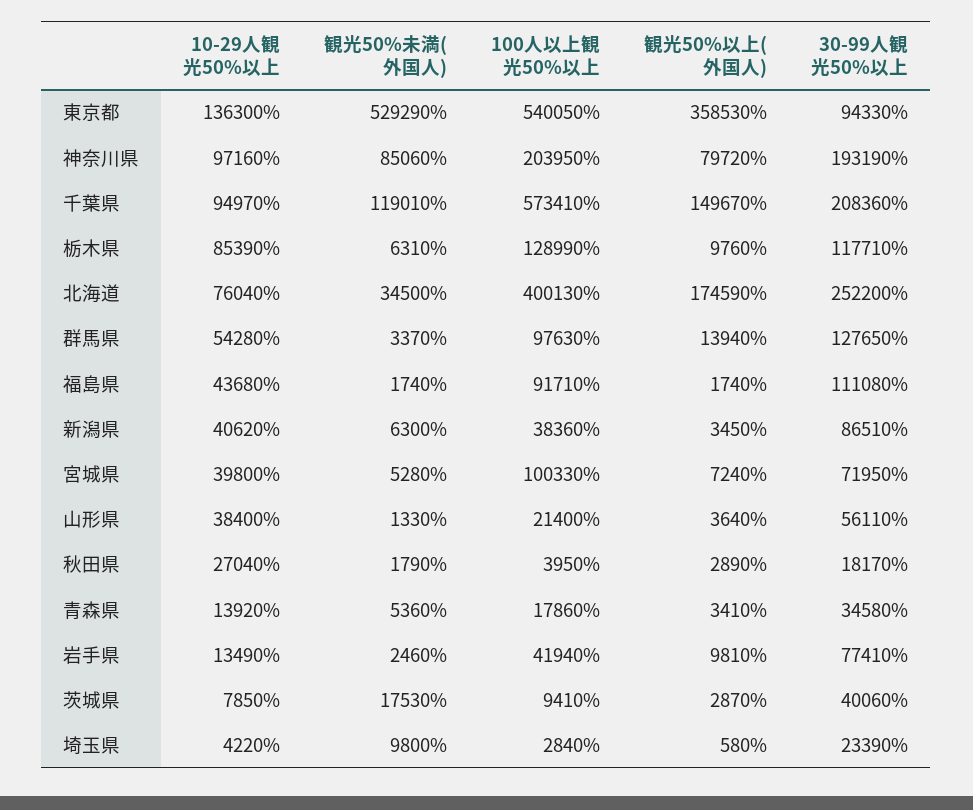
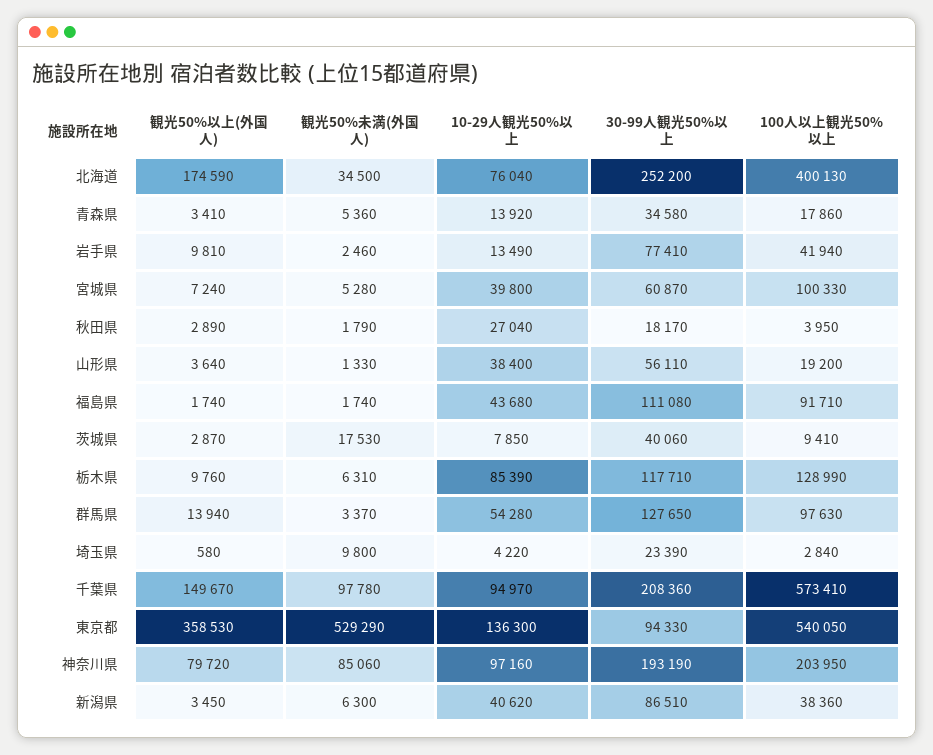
  {
    "10-29人観光50%以上": {
      "東京都": 136300,
      "神奈川県": 97160,
      "千葉県": 94970,
      "栃木県": 85390,
      "北海道": 76040,
      "群馬県": 54280,
      "福島県": 43680,
      "新潟県": 40620,
      "宮城県": 39800,
      "山形県": 38400,
      "秋田県": 27040,
      "青森県": 13920,
      "岩手県": 13490,
      "茨城県": 7850,
      "埼玉県": 4220
    },
    "観光50%未満(外国人)": {
      "東京都": 529290,
      "神奈川県": 85060,
-     "千葉県": 119010,
+     "千葉県": 97780,
      "栃木県": 6310,
      "北海道": 34500,
      "群馬県": 3370,
      "福島県": 1740,
      "新潟県": 6300,
      "宮城県": 5280,
      "山形県": 1330,
      "秋田県": 1790,
      "青森県": 5360,
      "岩手県": 2460,
      "茨城県": 17530,
      "埼玉県": 9800
    },
    "100人以上観光50%以上": {
      "東京都": 540050,
      "神奈川県": 203950,
      "千葉県": 573410,
      "栃木県": 128990,
      "北海道": 400130,
      "群馬県": 97630,
      "福島県": 91710,
      "新潟県": 38360,
      "宮城県": 100330,
-     "山形県": 21400,
+     "山形県": 19200,
      "秋田県": 3950,
      "青森県": 17860,
      "岩手県": 41940,
      "茨城県": 9410,
      "埼玉県": 2840
    },
    "観光50%以上(外国人)": {
      "東京都": 358530,
      "神奈川県": 79720,
      "千葉県": 149670,
      "栃木県": 9760,
      "北海道": 174590,
      "群馬県": 13940,
      "福島県": 1740,
      "新潟県": 3450,
      "宮城県": 7240,
      "山形県": 3640,
      "秋田県": 2890,
      "青森県": 3410,
      "岩手県": 9810,
      "茨城県": 2870,
      "埼玉県": 580
    },
    "30-99人観光50%以上": {
      "東京都": 94330,
      "神奈川県": 193190,
      "千葉県": 208360,
      "栃木県": 117710,
      "北海道": 252200,
      "群馬県": 127650,
      "福島県": 111080,
      "新潟県": 86510,
-     "宮城県": 71950,
+     "宮城県": 60870,
      "山形県": 56110,
      "秋田県": 18170,
      "青森県": 34580,
      "岩手県": 77410,
      "茨城県": 40060,
      "埼玉県": 23390
    }
  }

